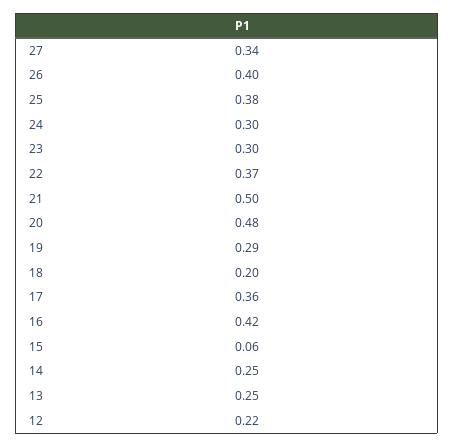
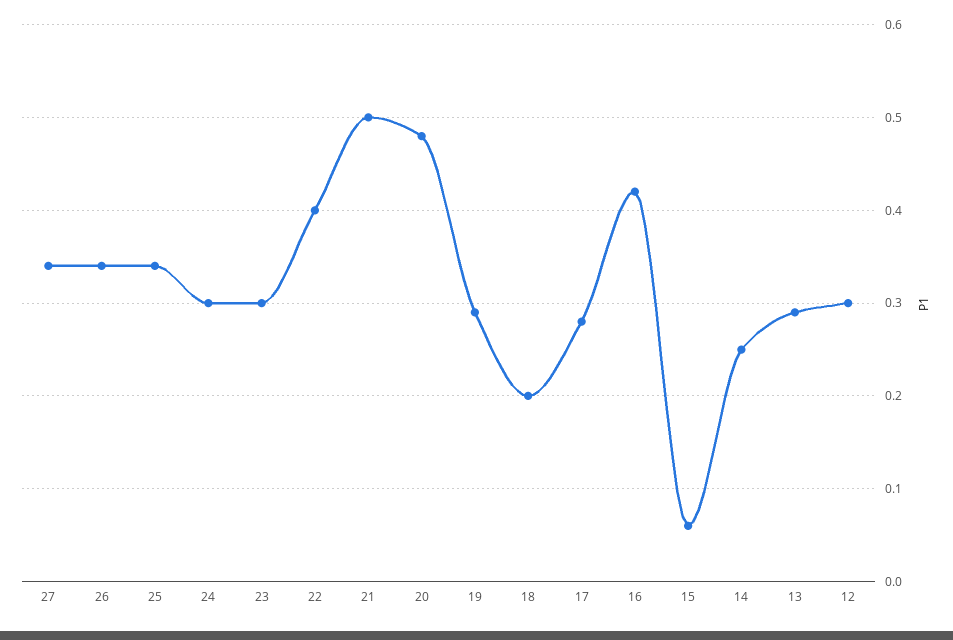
  {
    "27": 0.34,
-   "26": 0.4,
+   "26": 0.34,
-   "25": 0.38,
+   "25": 0.34,
    "24": 0.3,
    "23": 0.3,
-   "22": 0.37,
+   "22": 0.4,
    "21": 0.5,
    "20": 0.48,
    "19": 0.29,
    "18": 0.2,
-   "17": 0.36,
+   "17": 0.28,
    "16": 0.42,
    "15": 0.06,
    "14": 0.25,
-   "13": 0.25,
+   "13": 0.29,
-   "12": 0.22
+   "12": 0.3
  }

